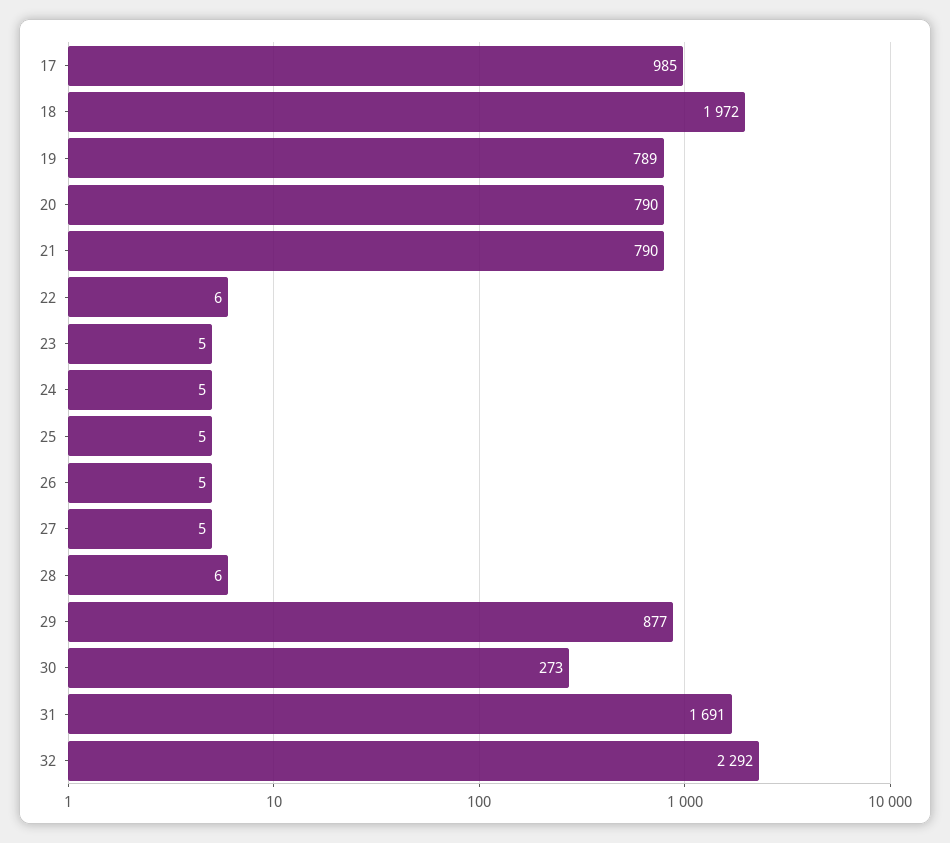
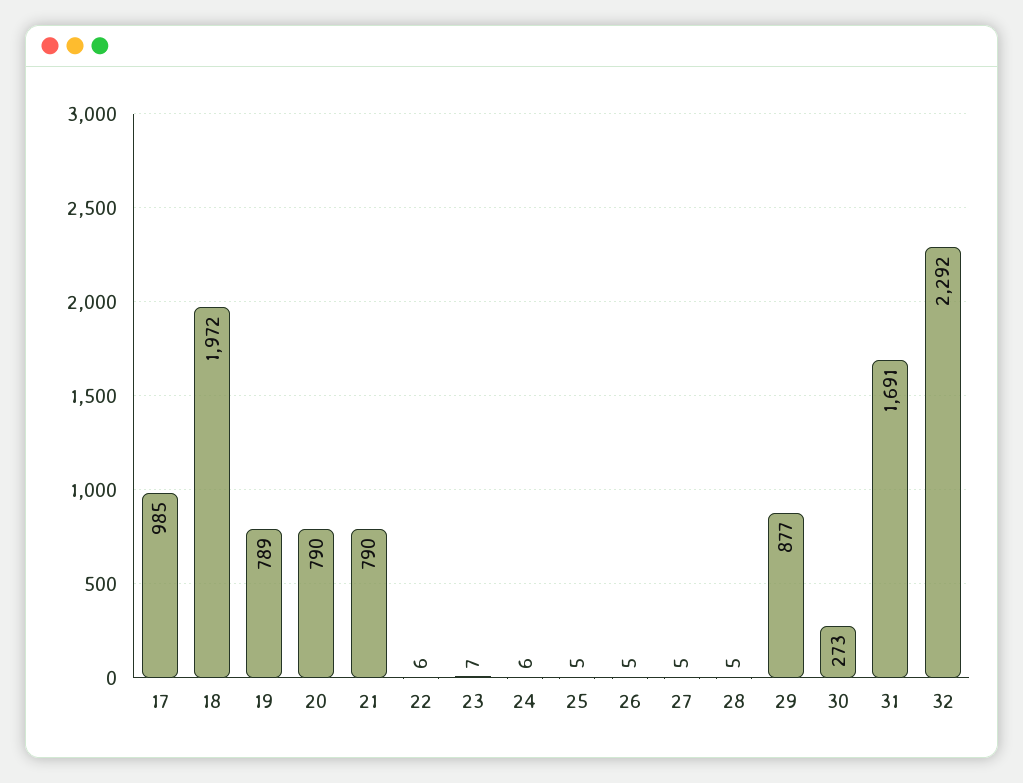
  {
    "17": 985,
    "18": 1972,
    "19": 789,
    "20": 790,
    "21": 790,
    "22": 6,
-   "23": 5,
+   "23": 7,
-   "24": 5,
+   "24": 6,
    "25": 5,
    "26": 5,
    "27": 5,
-   "28": 6,
+   "28": 5,
    "29": 877,
    "30": 273,
    "31": 1691,
    "32": 2292
  }

